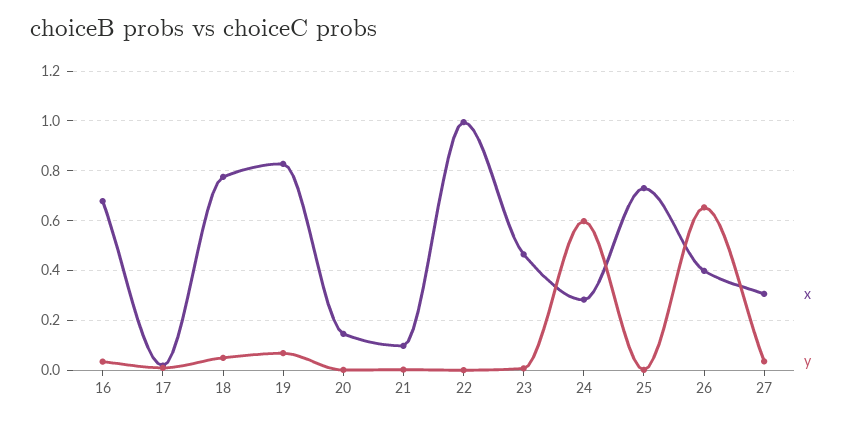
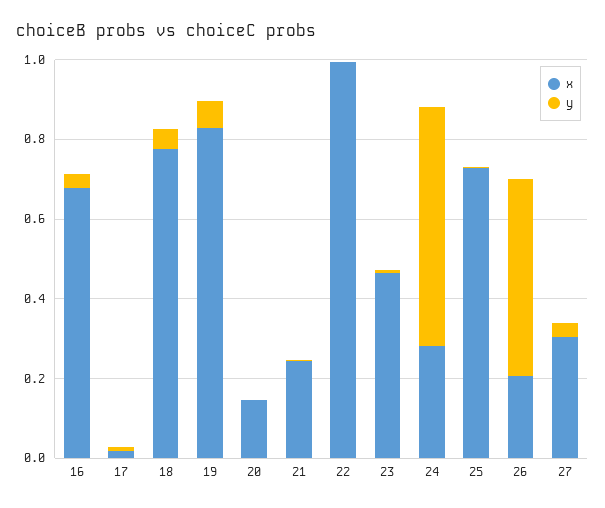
  {
    "x": {
      "16": 0.675,
      "17": 0.025,
      "18": 0.775,
      "19": 0.825,
      "20": 0.15,
-     "21": 0.1,
+     "21": 0.25,
      "22": 1,
      "23": 0.475,
      "24": 0.275,
      "25": 0.725,
-     "26": 0.4,
+     "26": 0.2,
      "27": 0.3
    },
    "y": {
      "16": 0.025,
      "17": 0,
      "18": 0.05,
      "19": 0.075,
      "20": 0,
      "21": 0,
      "22": 0,
      "23": 0,
      "24": 0.6,
      "25": 0,
-     "26": 0.65,
+     "26": 0.5,
      "27": 0.025
    }
  }

